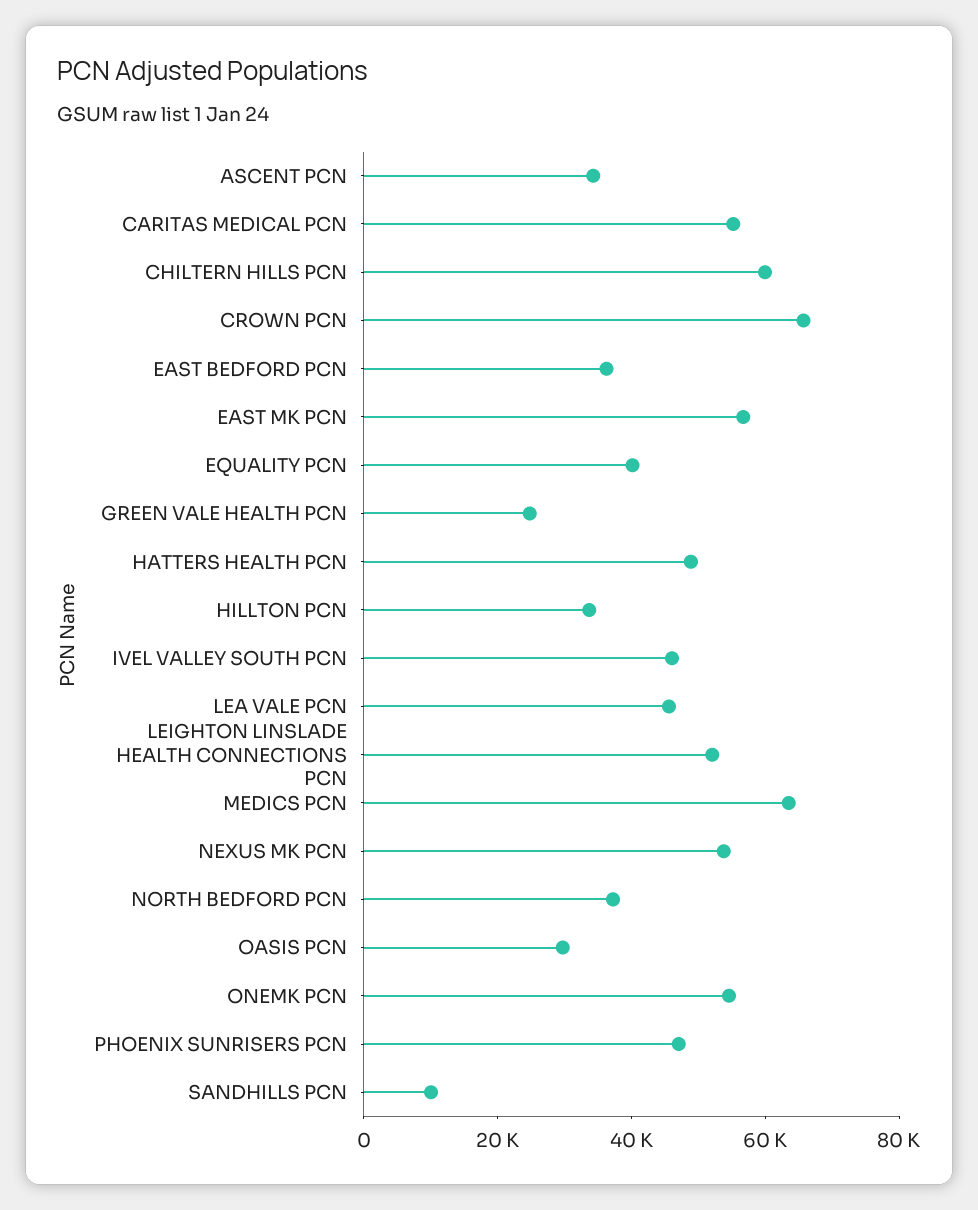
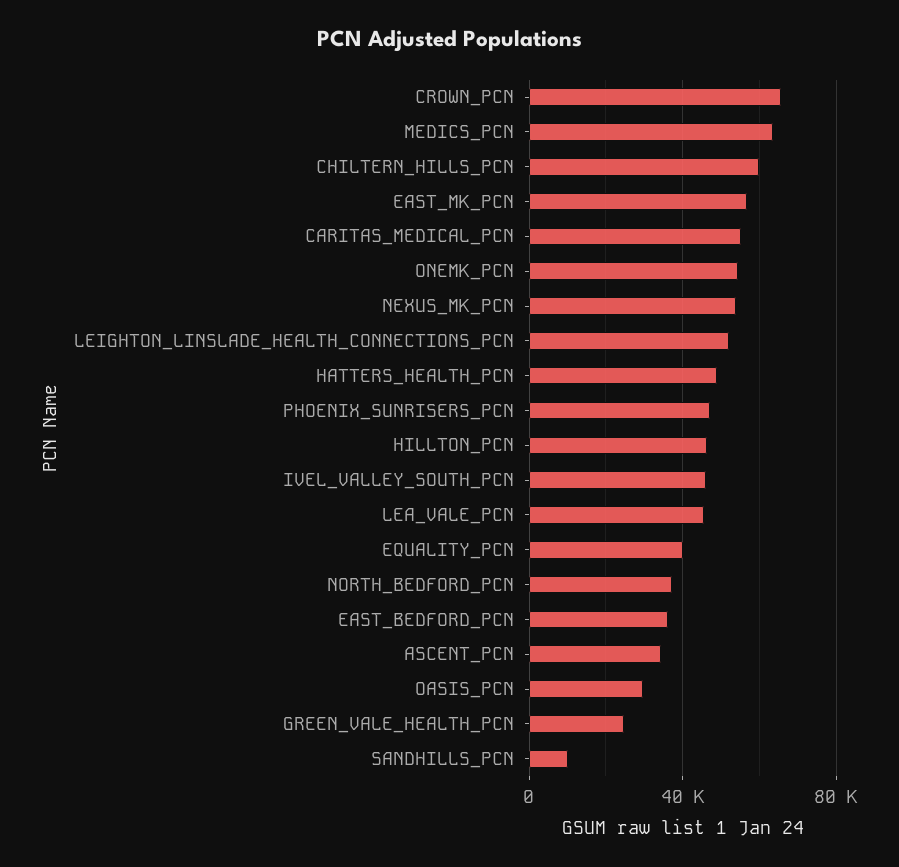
  {
    "ASCENT PCN": 35000,
    "CARITAS MEDICAL PCN": 55000,
    "CHILTERN HILLS PCN": 60000,
    "CROWN PCN": 65000,
    "EAST BEDFORD PCN": 35000,
    "EAST MK PCN": 55000,
    "EQUALITY PCN": 40000,
    "GREEN VALE HEALTH PCN": 25000,
    "HATTERS HEALTH PCN": 50000,
-   "HILLTON PCN": 35000,
+   "HILLTON PCN": 45000,
    "IVEL VALLEY SOUTH PCN": 45000,
    "LEA VALE PCN": 45000,
    "LEIGHTON LINSLADE HEALTH CONNECTIONS PCN": 50000,
    "MEDICS PCN": 65000,
    "NEXUS MK PCN": 55000,
    "NORTH BEDFORD PCN": 35000,
    "OASIS PCN": 30000,
    "ONEMK PCN": 55000,
    "PHOENIX SUNRISERS PCN": 45000,
    "SANDHILLS PCN": 10000
  }

